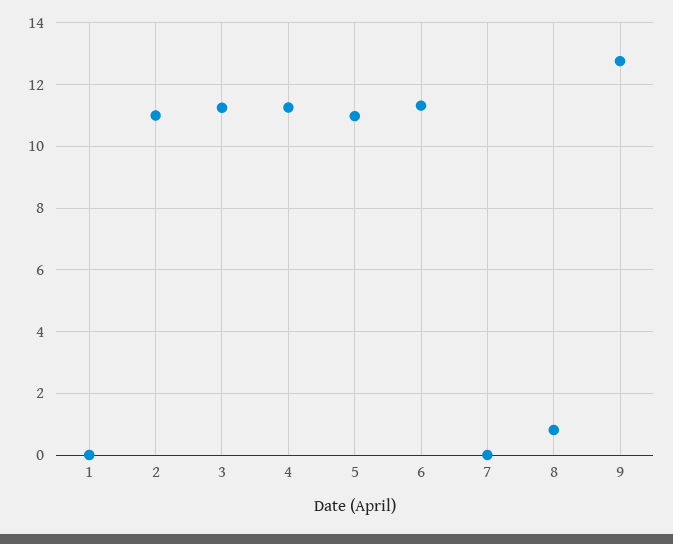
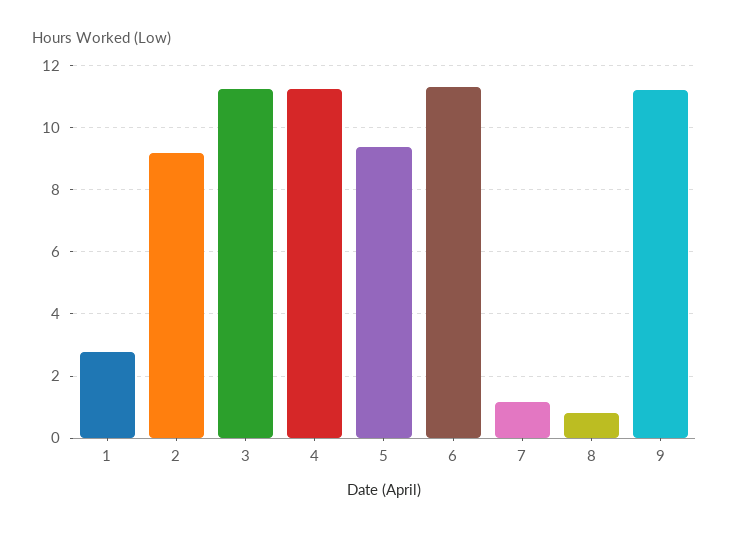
  {
-   "1": 0,
+   "1": 2.8,
-   "2": 11,
+   "2": 9.2,
    "3": 11.2,
    "4": 11.2,
-   "5": 11,
+   "5": 9.4,
    "6": 11.4,
-   "7": 0,
+   "7": 1.2,
    "8": 0.8,
-   "9": 12.8
+   "9": 11.2
  }

